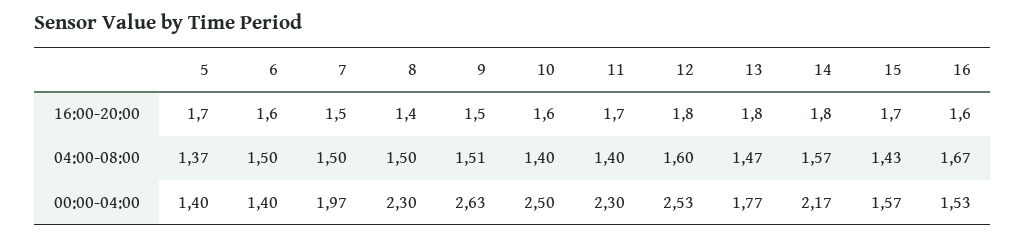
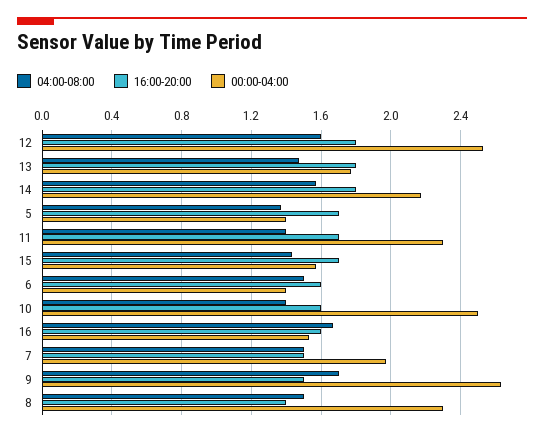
  {
    "16:00-20:00": {
      "5": 1.7,
      "6": 1.6,
      "7": 1.5,
      "8": 1.4,
      "9": 1.5,
      "10": 1.6,
      "11": 1.7,
      "12": 1.8,
      "13": 1.8,
      "14": 1.8,
      "15": 1.7,
      "16": 1.6
    },
    "04:00-08:00": {
      "5": 1.37,
      "6": 1.5,
      "7": 1.5,
      "8": 1.5,
-     "9": 1.51,
+     "9": 1.7,
      "10": 1.4,
      "11": 1.4,
      "12": 1.6,
      "13": 1.47,
      "14": 1.57,
      "15": 1.43,
      "16": 1.67
    },
    "00:00-04:00": {
      "5": 1.4,
      "6": 1.4,
      "7": 1.97,
      "8": 2.3,
      "9": 2.63,
      "10": 2.5,
      "11": 2.3,
      "12": 2.53,
      "13": 1.77,
      "14": 2.17,
      "15": 1.57,
      "16": 1.53
    }
  }

